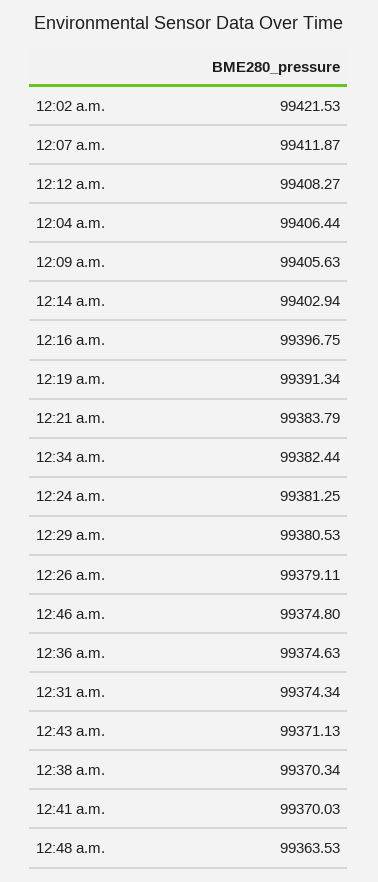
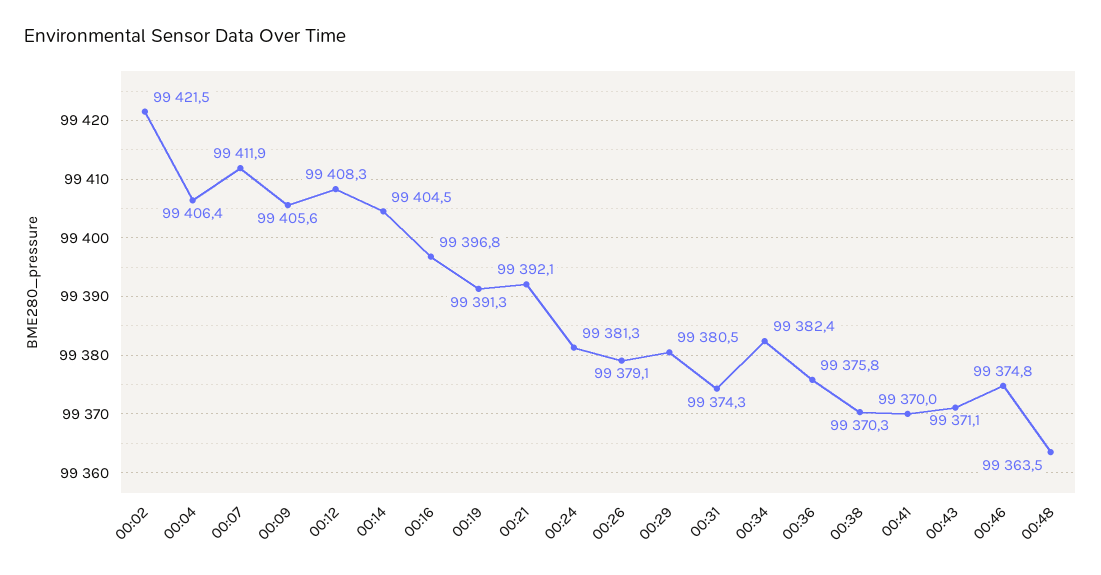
  {
    "12:02 a.m.": 99421.53,
    "12:07 a.m.": 99411.87,
    "12:12 a.m.": 99408.27,
    "12:04 a.m.": 99406.44,
    "12:09 a.m.": 99405.63,
-   "12:14 a.m.": 99402.94,
+   "12:14 a.m.": 99404.5,
    "12:16 a.m.": 99396.75,
    "12:19 a.m.": 99391.34,
-   "12:21 a.m.": 99383.79,
+   "12:21 a.m.": 99392.1,
    "12:34 a.m.": 99382.44,
    "12:24 a.m.": 99381.25,
    "12:29 a.m.": 99380.53,
    "12:26 a.m.": 99379.11,
    "12:46 a.m.": 99374.8,
-   "12:36 a.m.": 99374.63,
+   "12:36 a.m.": 99375.8,
    "12:31 a.m.": 99374.34,
    "12:43 a.m.": 99371.13,
    "12:38 a.m.": 99370.34,
    "12:41 a.m.": 99370.03,
    "12:48 a.m.": 99363.53
  }

